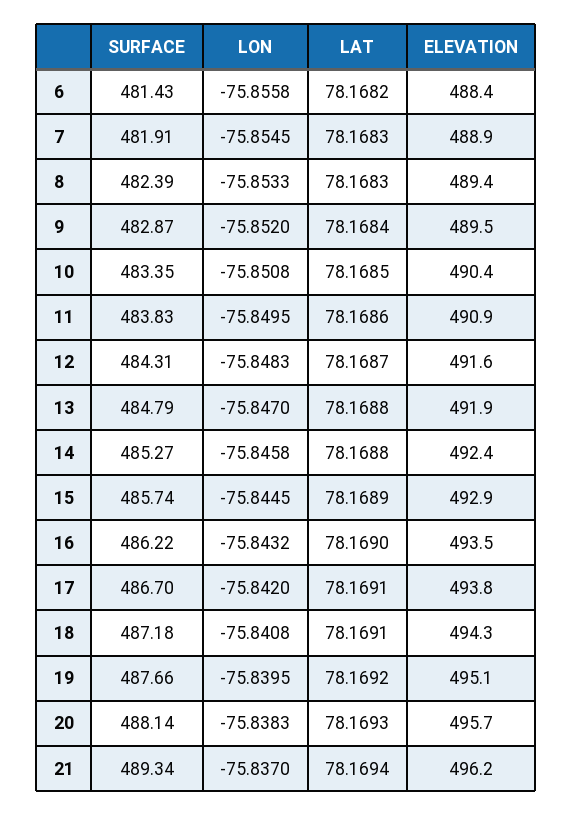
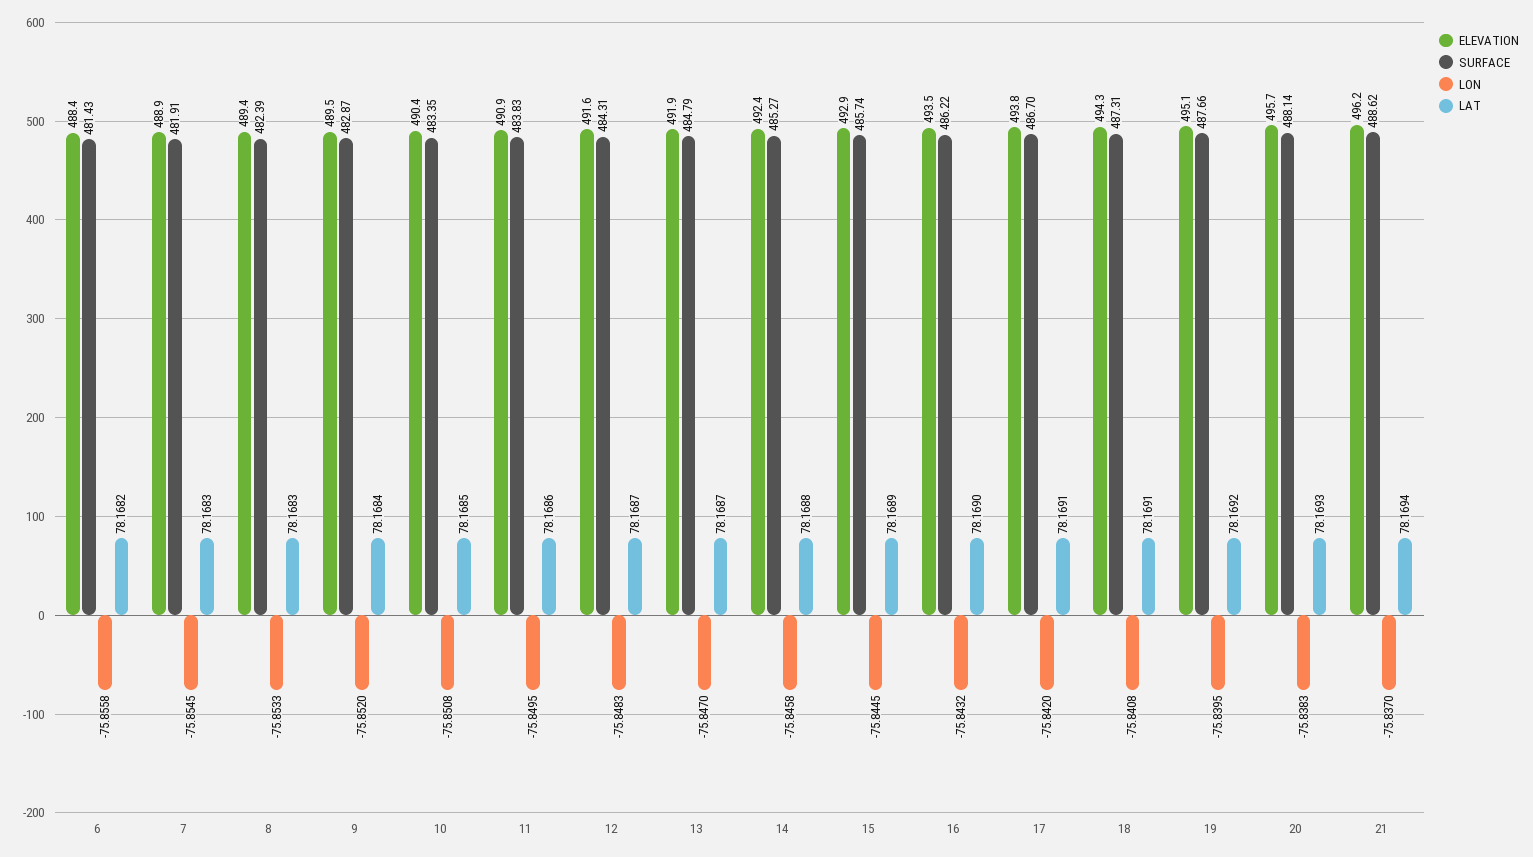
  {
    "SURFACE": {
      "6": 481.43,
      "7": 481.91,
      "8": 482.39,
      "9": 482.87,
      "10": 483.35,
      "11": 483.83,
      "12": 484.31,
      "13": 484.79,
      "14": 485.27,
      "15": 485.74,
      "16": 486.22,
      "17": 486.7,
-     "18": 487.18,
+     "18": 487.31,
      "19": 487.66,
      "20": 488.14,
-     "21": 489.34
+     "21": 488.62
    },
    "LON": {
      "6": -75.8558,
      "7": -75.8545,
      "8": -75.8533,
      "9": -75.852,
      "10": -75.8508,
      "11": -75.8495,
      "12": -75.8483,
      "13": -75.847,
      "14": -75.8458,
      "15": -75.8445,
      "16": -75.8432,
      "17": -75.842,
      "18": -75.8408,
      "19": -75.8395,
      "20": -75.8383,
      "21": -75.837
    },
    "LAT": {
      "6": 78.1682,
      "7": 78.1683,
      "8": 78.1683,
      "9": 78.1684,
      "10": 78.1685,
      "11": 78.1686,
      "12": 78.1687,
-     "13": 78.1688,
+     "13": 78.1687,
      "14": 78.1688,
      "15": 78.1689,
      "16": 78.169,
      "17": 78.1691,
      "18": 78.1691,
      "19": 78.1692,
      "20": 78.1693,
      "21": 78.1694
    },
    "ELEVATION": {
      "6": 488.4,
      "7": 488.9,
      "8": 489.4,
      "9": 489.5,
      "10": 490.4,
      "11": 490.9,
      "12": 491.6,
      "13": 491.9,
      "14": 492.4,
      "15": 492.9,
      "16": 493.5,
      "17": 493.8,
      "18": 494.3,
      "19": 495.1,
      "20": 495.7,
      "21": 496.2
    }
  }

